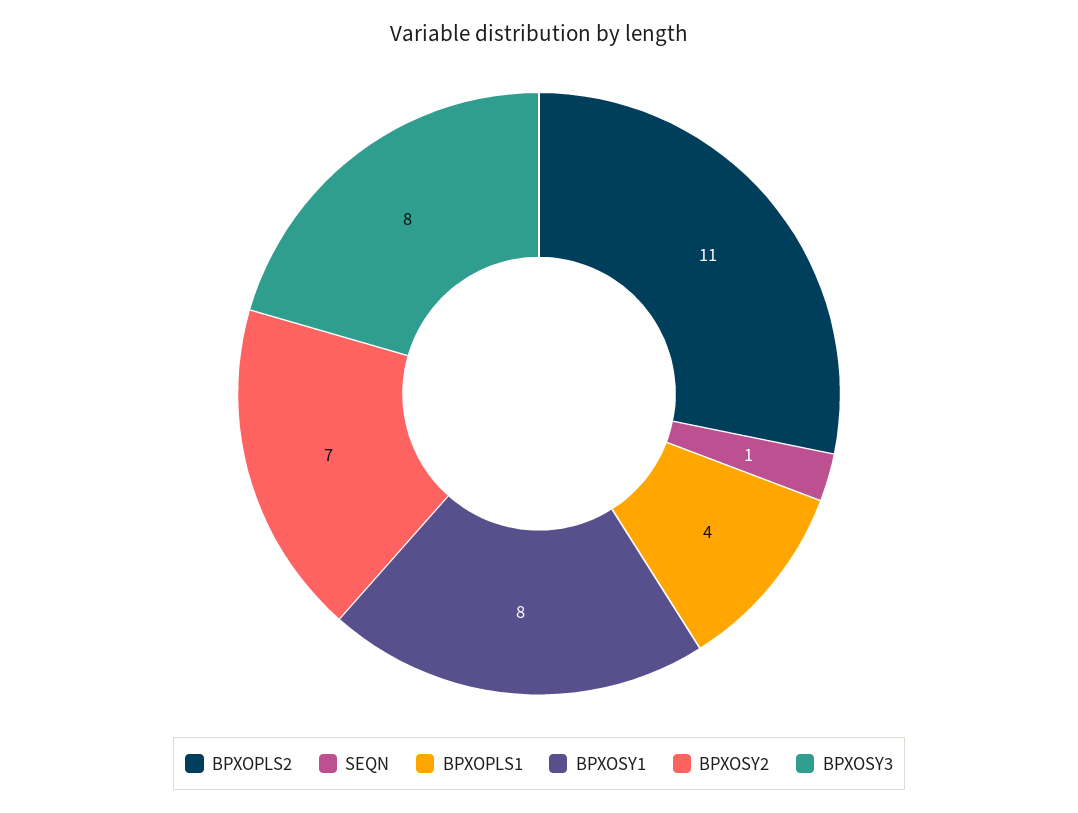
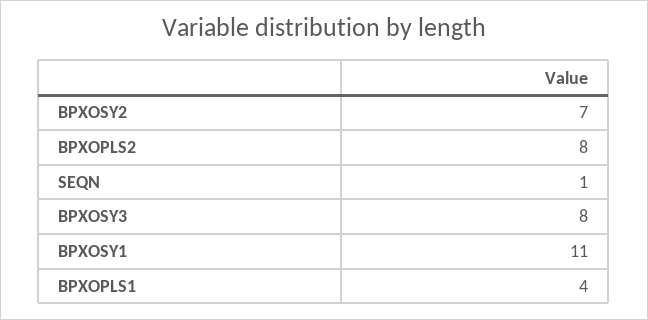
  {
-   "BPXOPLS2": 11,
+   "BPXOPLS2": 8,
    "SEQN": 1,
    "BPXOPLS1": 4,
-   "BPXOSY1": 8,
+   "BPXOSY1": 11,
    "BPXOSY2": 7,
    "BPXOSY3": 8
  }

